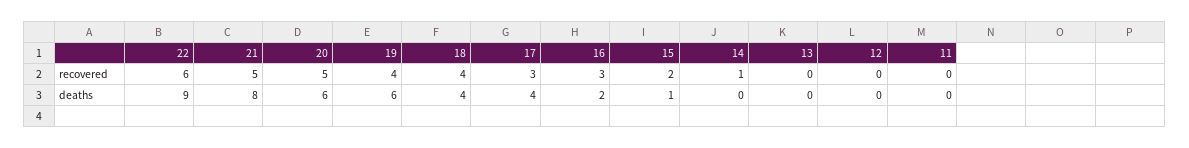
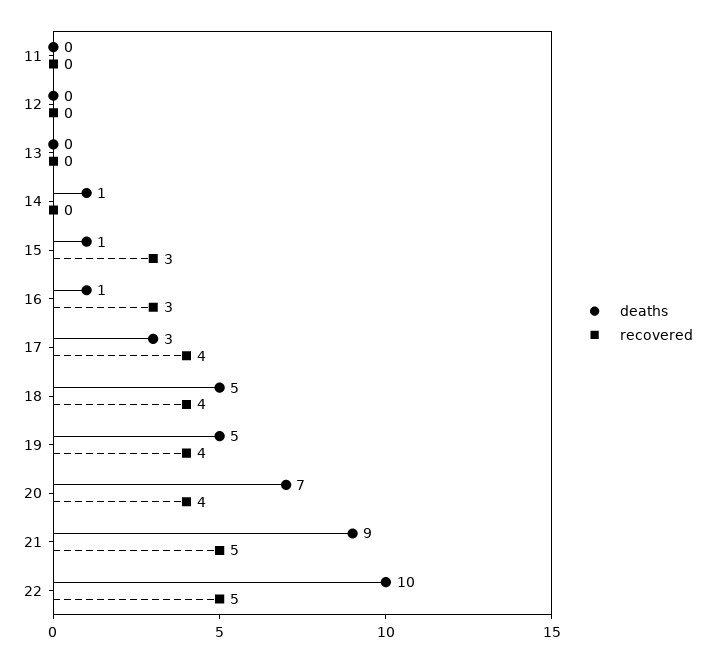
  {
    "recovered": {
-     "22": 6,
+     "22": 5,
      "21": 5,
-     "20": 5,
+     "20": 4,
      "19": 4,
      "18": 4,
-     "17": 3,
+     "17": 4,
      "16": 3,
-     "15": 2,
+     "15": 3,
-     "14": 1,
+     "14": 0,
      "13": 0,
      "12": 0,
      "11": 0
    },
    "deaths": {
-     "22": 9,
+     "22": 10,
-     "21": 8,
+     "21": 9,
-     "20": 6,
+     "20": 7,
-     "19": 6,
+     "19": 5,
-     "18": 4,
+     "18": 5,
-     "17": 4,
+     "17": 3,
-     "16": 2,
+     "16": 1,
      "15": 1,
-     "14": 0,
+     "14": 1,
      "13": 0,
      "12": 0,
      "11": 0
    }
  }

